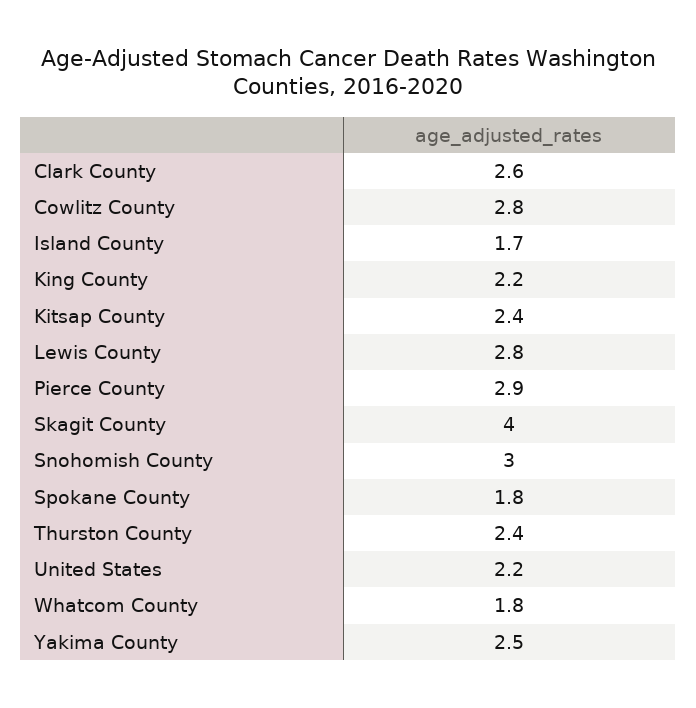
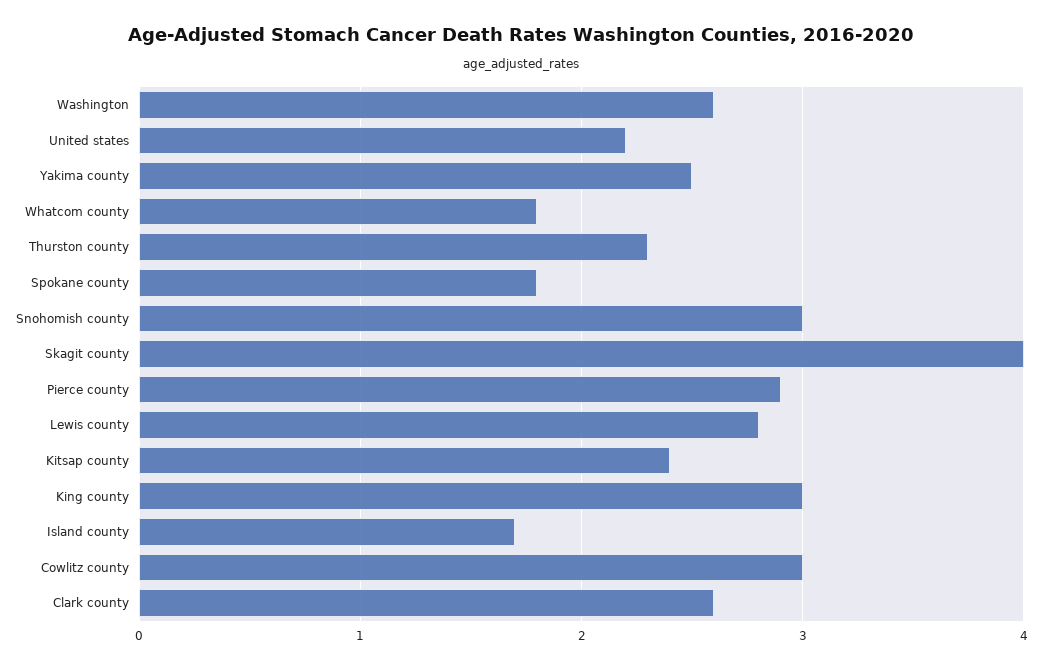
  {
    "Clark County": 2.6,
-   "Cowlitz County": 2.8,
+   "Cowlitz County": 3,
    "Island County": 1.7,
-   "King County": 2.2,
+   "King County": 3,
    "Kitsap County": 2.4,
    "Lewis County": 2.8,
    "Pierce County": 2.9,
    "Skagit County": 4,
    "Snohomish County": 3,
    "Spokane County": 1.8,
-   "Thurston County": 2.4,
+   "Thurston County": 2.3,
    "United States": 2.2,
    "Whatcom County": 1.8,
-   "Yakima County": 2.5
+   "Yakima County": 2.5,
+   "Washington": 2.6
  }

